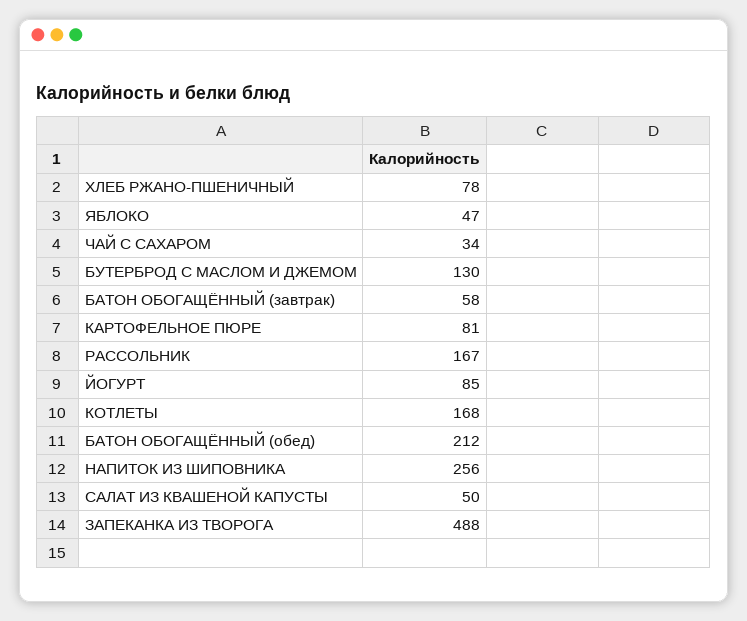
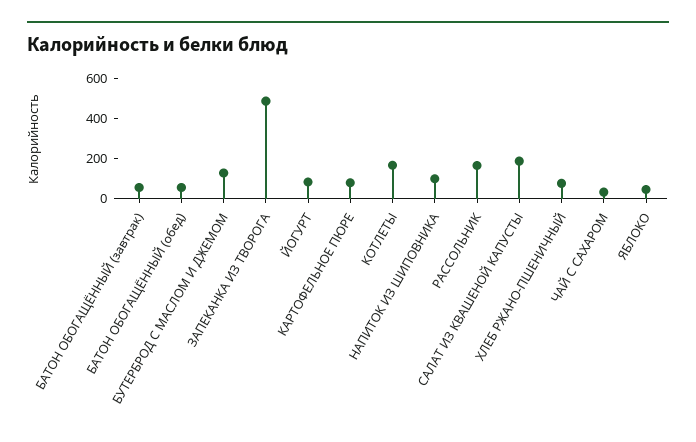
  {
    "ХЛЕБ РЖАНО-ПШЕНИЧНЫЙ": 78,
    "ЯБЛОКО": 47,
    "ЧАЙ С САХАРОМ": 34,
    "БУТЕРБРОД С МАСЛОМ И ДЖЕМОМ": 130,
    "БАТОН ОБОГАЩЁННЫЙ (завтрак)": 58,
    "КАРТОФЕЛЬНОЕ ПЮРЕ": 81,
    "РАССОЛЬНИК": 167,
    "ЙОГУРТ": 85,
    "КОТЛЕТЫ": 168,
-   "БАТОН ОБОГАЩЁННЫЙ (обед)": 212,
+   "БАТОН ОБОГАЩЁННЫЙ (обед)": 50,
-   "НАПИТОК ИЗ ШИПОВНИКА": 256,
+   "НАПИТОК ИЗ ШИПОВНИКА": 100,
-   "САЛАТ ИЗ КВАШЕНОЙ КАПУСТЫ": 50,
+   "САЛАТ ИЗ КВАШЕНОЙ КАПУСТЫ": 200,
    "ЗАПЕКАНКА ИЗ ТВОРОГА": 488
  }

